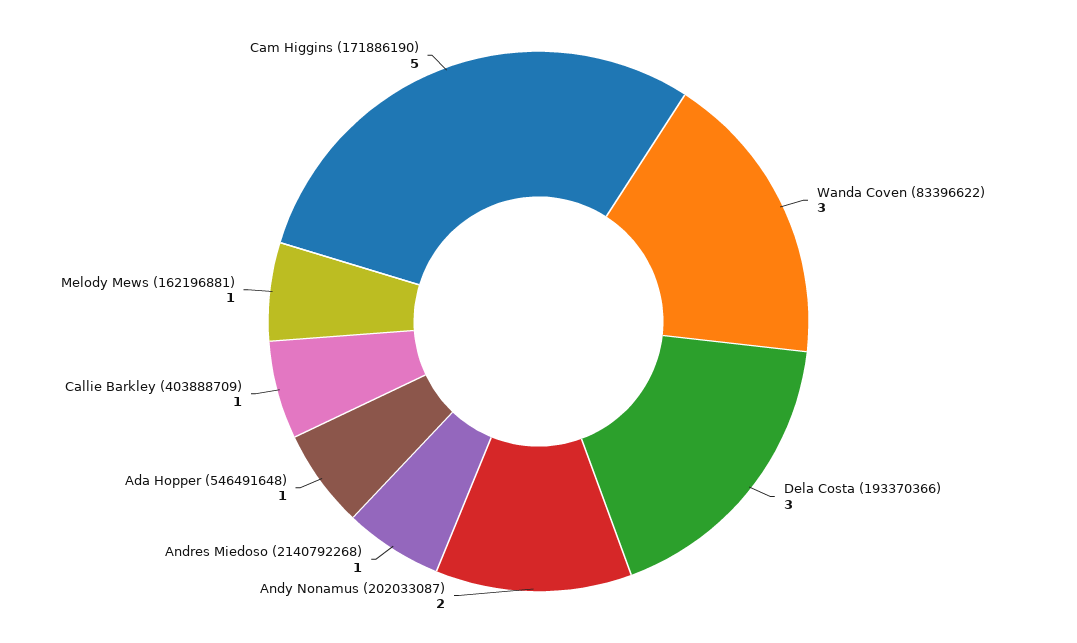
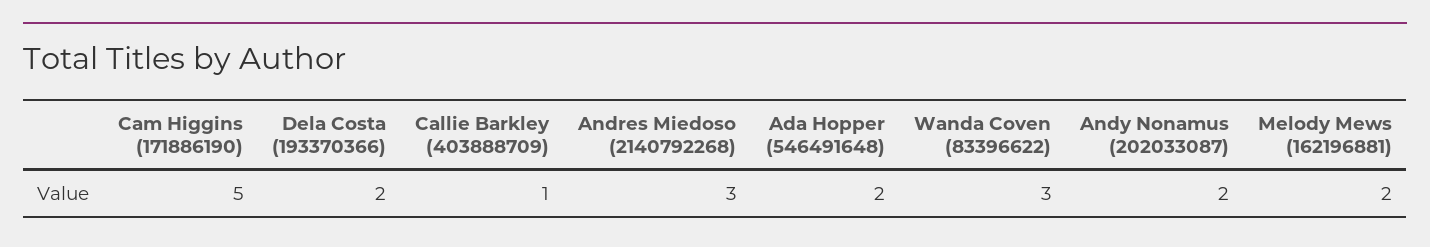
  {
    "Wanda Coven (83396622)": 3,
-   "Dela Costa (193370366)": 3,
+   "Dela Costa (193370366)": 2,
    "Andy Nonamus (202033087)": 2,
-   "Andres Miedoso (2140792268)": 1,
+   "Andres Miedoso (2140792268)": 3,
-   "Ada Hopper (546491648)": 1,
+   "Ada Hopper (546491648)": 2,
    "Callie Barkley (403888709)": 1,
-   "Melody Mews (162196881)": 1,
+   "Melody Mews (162196881)": 2,
    "Cam Higgins (171886190)": 5
  }

